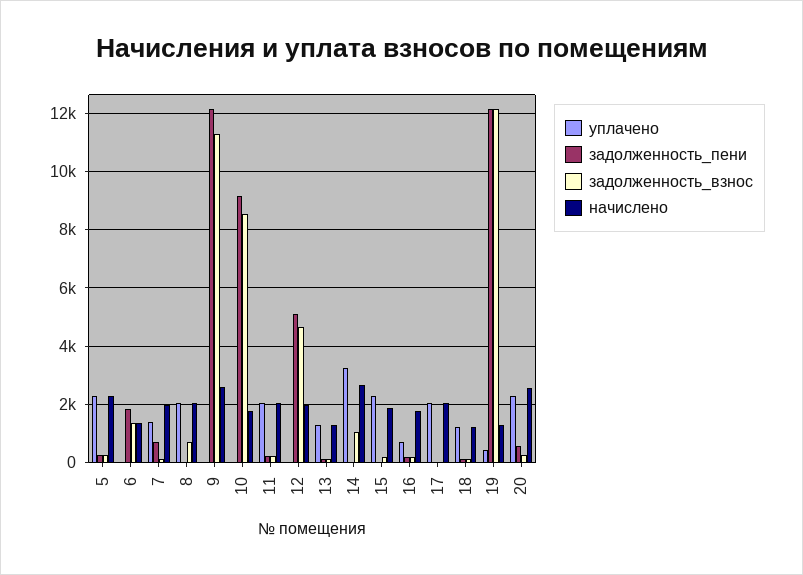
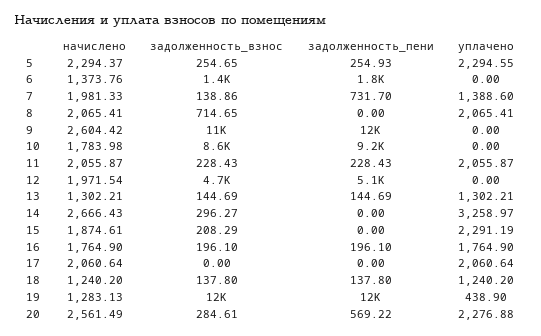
  {
    "уплачено": {
      "5": 2294.55,
      "6": 0,
      "7": 1388.6,
      "8": 2065.41,
      "9": 0,
      "10": 0,
      "11": 2055.87,
      "12": 0,
      "13": 1302.21,
      "14": 3258.97,
      "15": 2291.19,
-     "16": 750,
+     "16": 1764.9,
      "17": 2060.64,
      "18": 1240.2,
      "19": 438.9,
      "20": 2276.88
    },
    "задолженность_пени": {
      "5": 254.93,
      "6": 1800,
      "7": 731.7,
      "8": 0,
      "9": 12000,
      "10": 9200,
      "11": 228.43,
      "12": 5100,
      "13": 144.69,
      "14": 0,
      "15": 0,
      "16": 196.1,
      "17": 0,
      "18": 137.8,
      "19": 12000,
      "20": 569.22
    },
    "задолженность_взнос": {
      "5": 254.65,
      "6": 1400,
      "7": 138.86,
      "8": 714.65,
      "9": 11000,
      "10": 8600,
      "11": 228.43,
      "12": 4700,
      "13": 144.69,
-     "14": 1000,
+     "14": 296.27,
      "15": 208.29,
      "16": 196.1,
      "17": 0,
      "18": 137.8,
      "19": 12000,
      "20": 284.61
    },
    "начислено": {
      "5": 2294.37,
      "6": 1373.76,
      "7": 1981.33,
      "8": 2065.41,
      "9": 2604.42,
      "10": 1783.98,
      "11": 2055.87,
      "12": 1971.54,
      "13": 1302.21,
      "14": 2666.43,
      "15": 1874.61,
      "16": 1764.9,
      "17": 2060.64,
      "18": 1240.2,
      "19": 1283.13,
      "20": 2561.49
    }
  }

